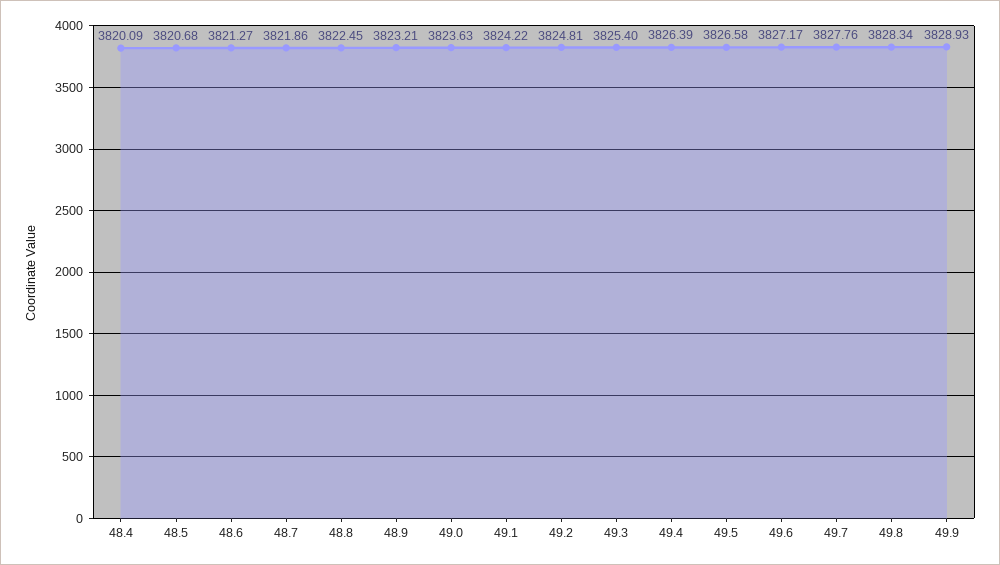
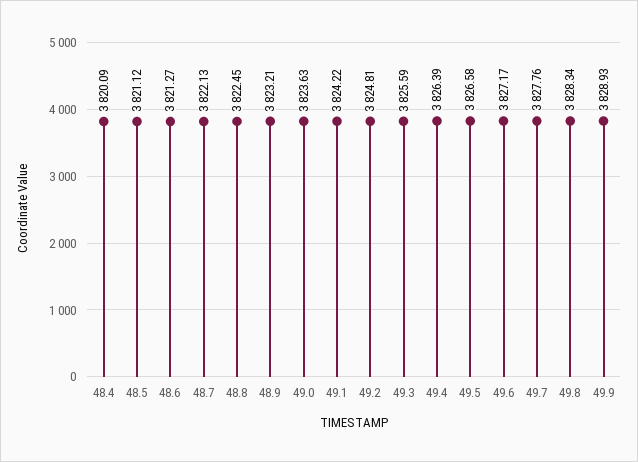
  {
    "48.4": 3820.09,
-   "48.5": 3820.68,
+   "48.5": 3821.12,
    "48.6": 3821.27,
-   "48.7": 3821.86,
+   "48.7": 3822.13,
    "48.8": 3822.45,
    "48.9": 3823.21,
    "49.0": 3823.63,
    "49.1": 3824.22,
    "49.2": 3824.81,
-   "49.3": 3825.4,
+   "49.3": 3825.59,
    "49.4": 3826.39,
    "49.5": 3826.58,
    "49.6": 3827.17,
    "49.7": 3827.76,
    "49.8": 3828.34,
    "49.9": 3828.93
  }

